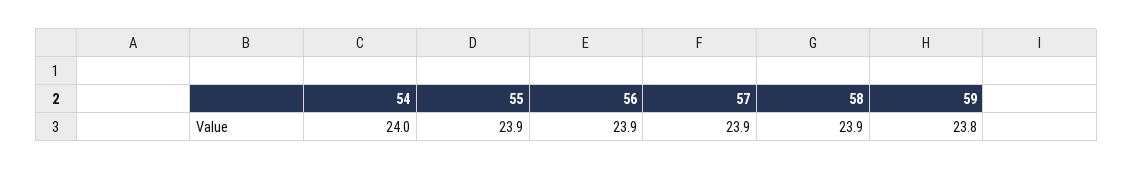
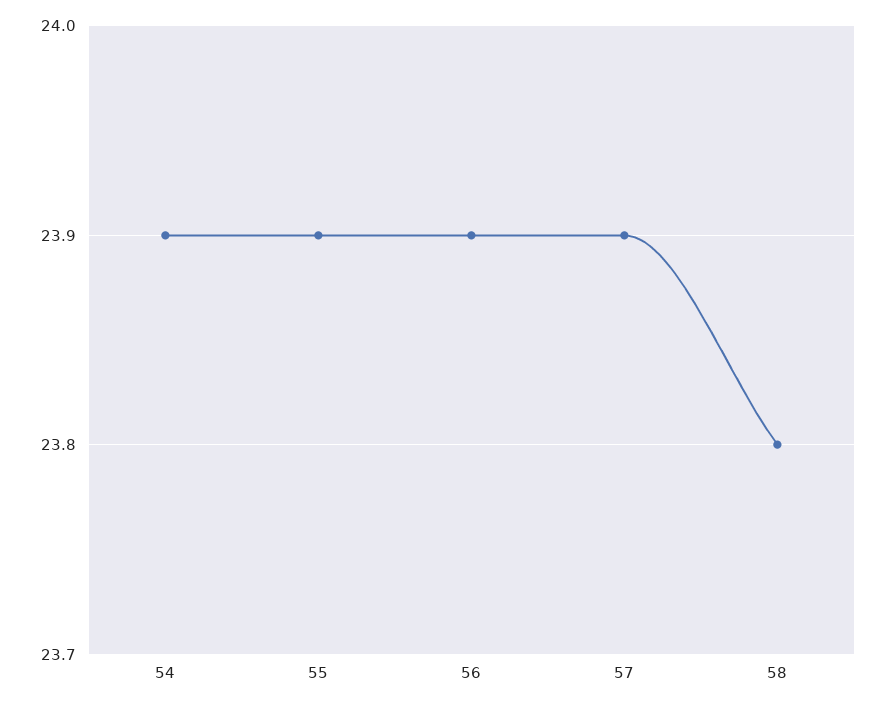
  {
-   "54": 24,
+   "54": 23.9,
    "55": 23.9,
    "56": 23.9,
    "57": 23.9,
-   "58": 23.9,
+   "58": 23.8
-   "59": 23.8
  }

